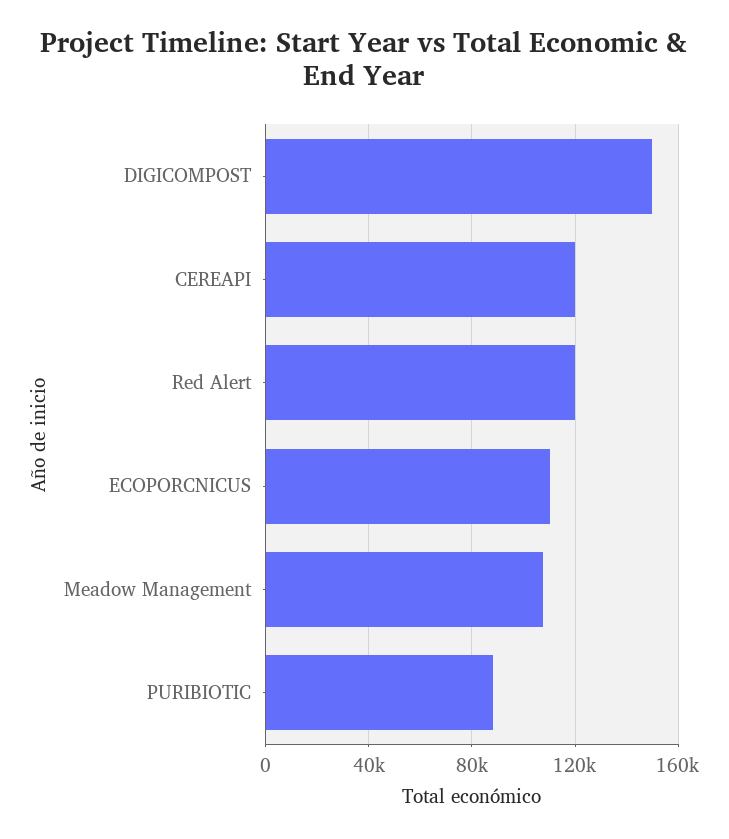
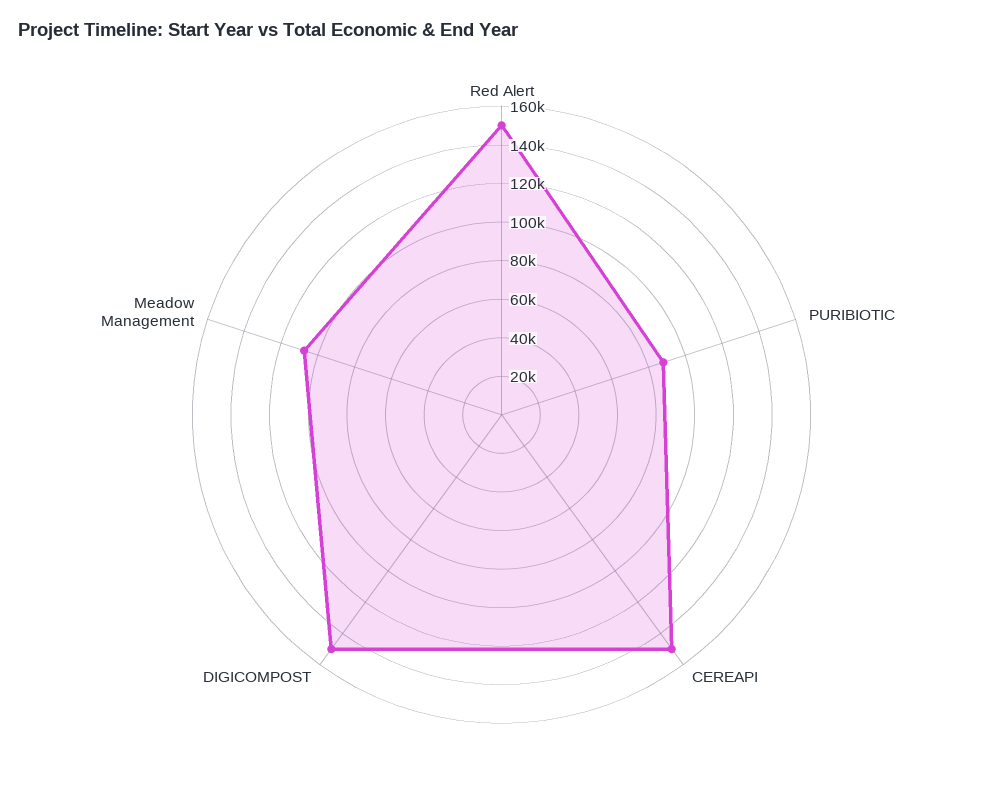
  {
    "DIGICOMPOST": 150000,
-   "CEREAPI": 120000,
+   "CEREAPI": 150000,
-   "Red Alert": 120000,
+   "Red Alert": 150000,
-   "ECOPORCNICUS": 110000,
    "Meadow Management": 110000,
    "PURIBIOTIC": 90000
  }

